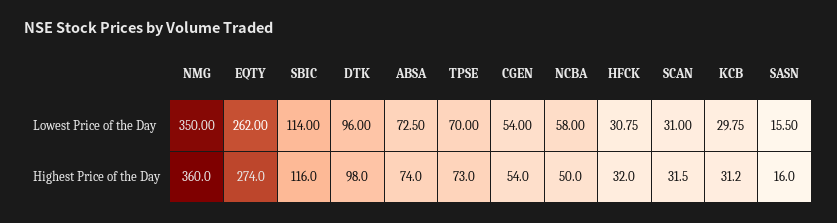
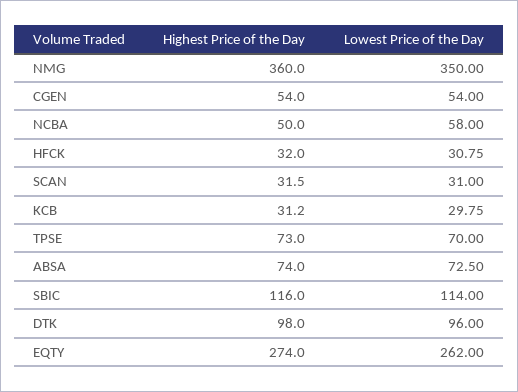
  {
    "NMG": {
      "Lowest Price of the Day": 350,
      "Highest Price of the Day": 360
    },
    "EQTY": {
      "Lowest Price of the Day": 262,
      "Highest Price of the Day": 274
    },
    "SBIC": {
      "Lowest Price of the Day": 114,
      "Highest Price of the Day": 116
    },
    "DTK": {
      "Lowest Price of the Day": 96,
      "Highest Price of the Day": 98
    },
    "ABSA": {
      "Lowest Price of the Day": 72.5,
      "Highest Price of the Day": 74
    },
    "TPSE": {
      "Lowest Price of the Day": 70,
      "Highest Price of the Day": 73
    },
    "CGEN": {
      "Lowest Price of the Day": 54,
      "Highest Price of the Day": 54
    },
    "NCBA": {
      "Lowest Price of the Day": 58,
      "Highest Price of the Day": 50
    },
    "HFCK": {
      "Lowest Price of the Day": 30.75,
      "Highest Price of the Day": 32
    },
    "SCAN": {
      "Lowest Price of the Day": 31,
      "Highest Price of the Day": 31.5
    },
    "KCB": {
      "Lowest Price of the Day": 29.75,
      "Highest Price of the Day": 31.2
-   },
+   }
-   "SASN": {
-     "Lowest Price of the Day": 15.5,
-     "Highest Price of the Day": 16
-   }
  }

